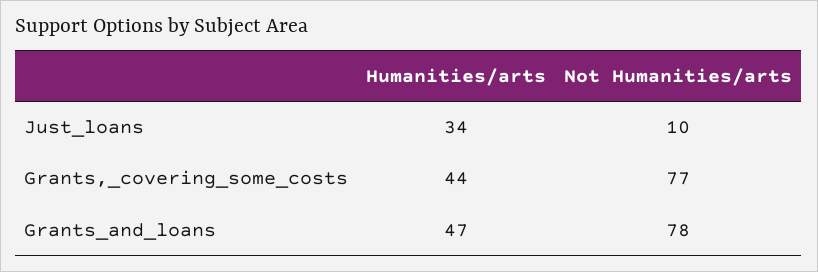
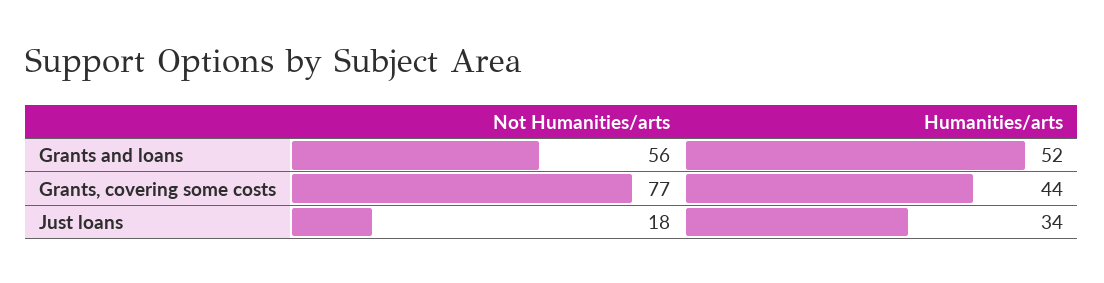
  {
    "Humanities/arts": {
      "Just_loans": 34,
      "Grants,_covering_some_costs": 44,
-     "Grants_and_loans": 47
+     "Grants_and_loans": 52
    },
    "Not Humanities/arts": {
-     "Just_loans": 10,
+     "Just_loans": 18,
      "Grants,_covering_some_costs": 77,
-     "Grants_and_loans": 78
+     "Grants_and_loans": 56
    }
  }

